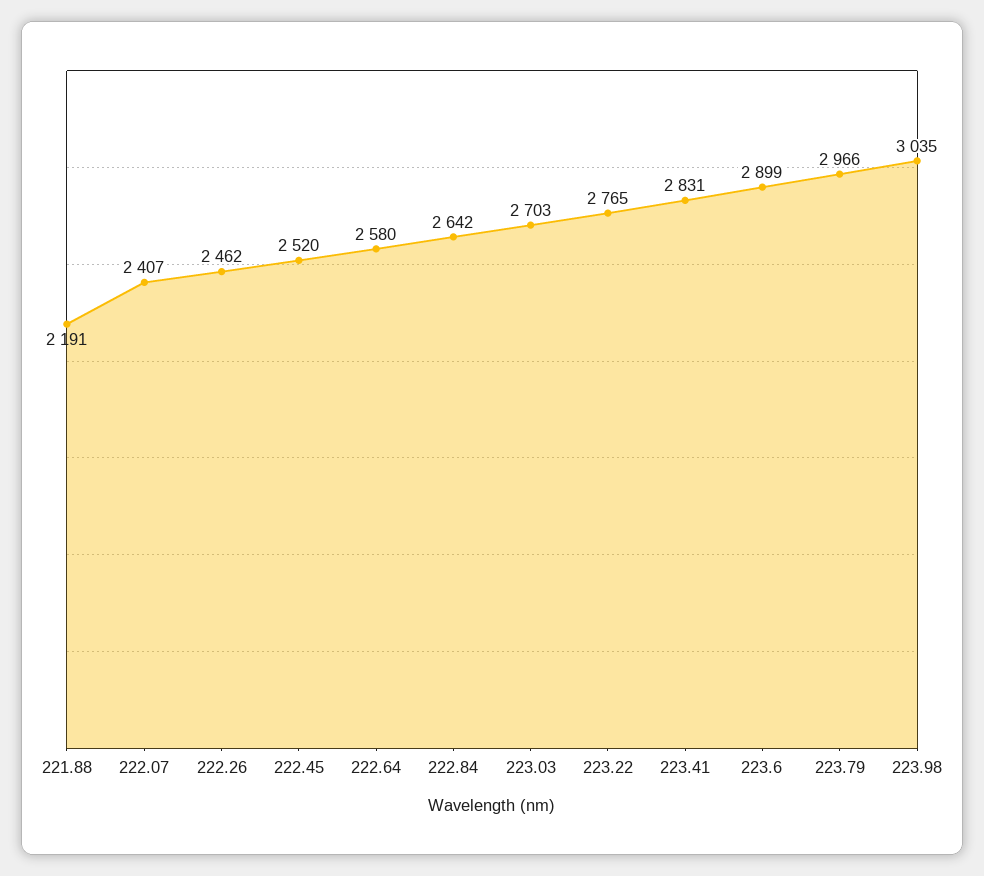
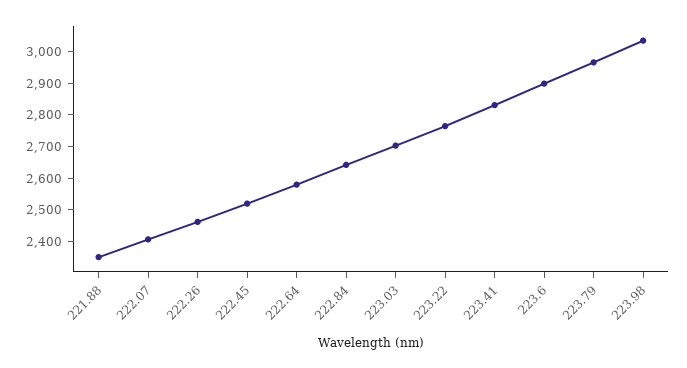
  {
-   "221.88": 2191,
+   "221.88": 2350,
    "222.07": 2407,
    "222.26": 2462,
    "222.45": 2520,
    "222.64": 2580,
    "222.84": 2642,
    "223.03": 2703,
    "223.22": 2765,
    "223.41": 2831,
    "223.6": 2899,
    "223.79": 2966,
    "223.98": 3035
  }

